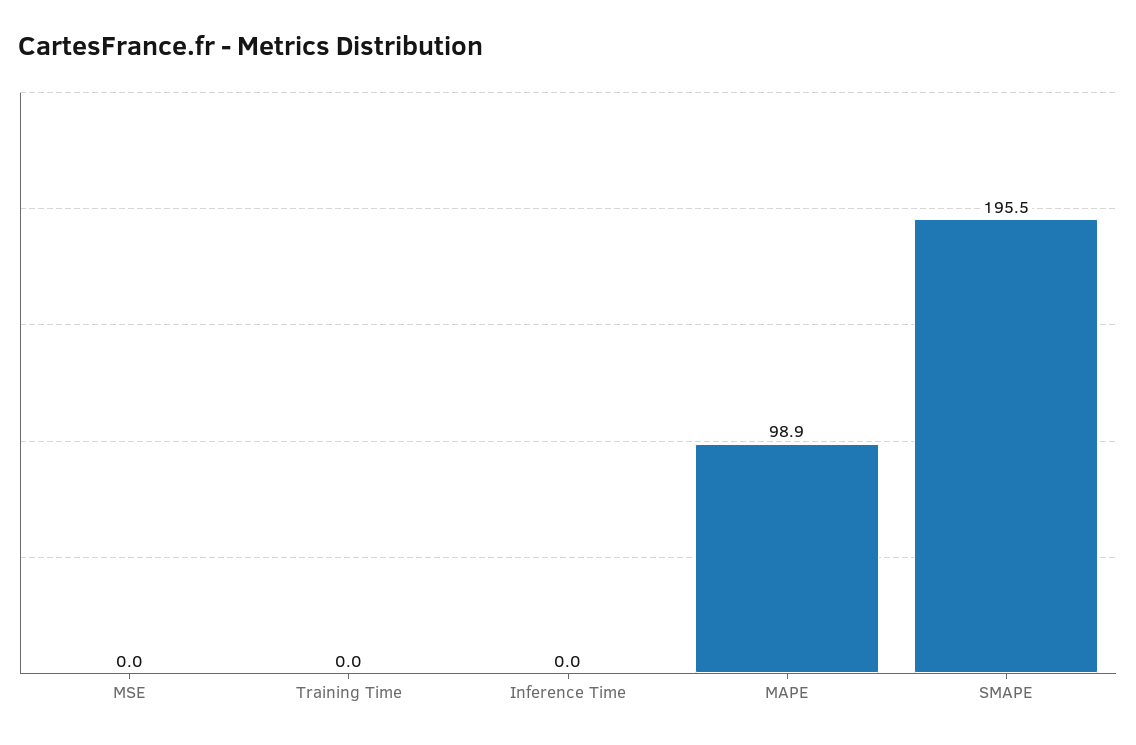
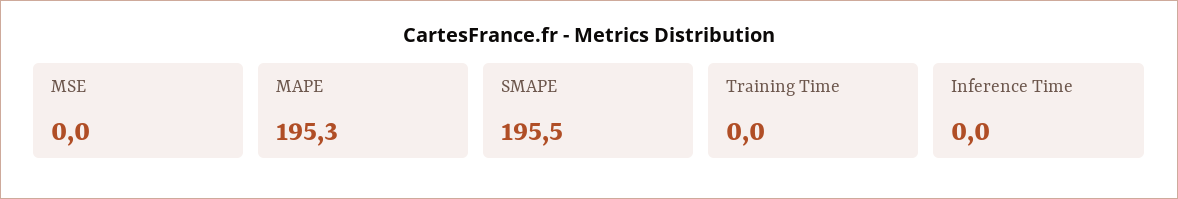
  {
    "MSE": 0,
    "Training Time": 0,
    "Inference Time": 0,
-   "MAPE": 98.9,
+   "MAPE": 195.3,
    "SMAPE": 195.5
  }

